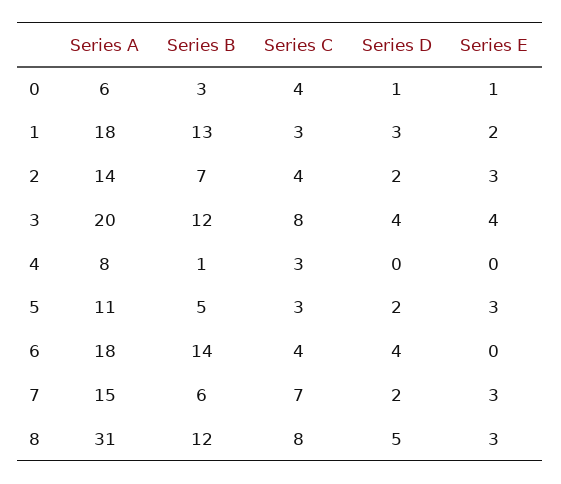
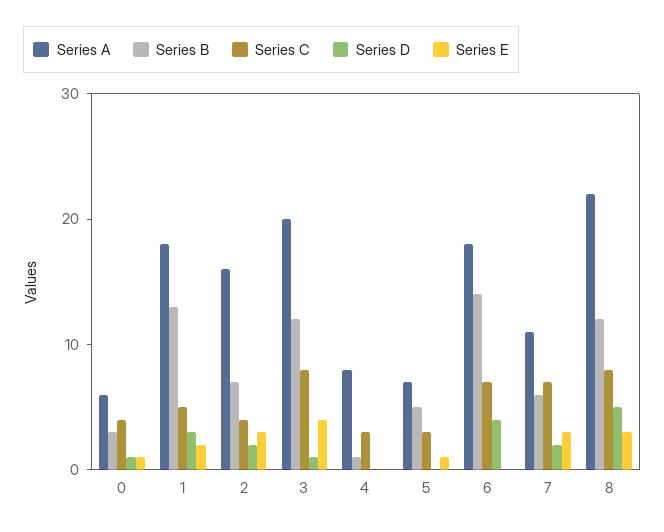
  {
    "Series A": {
      "0": 6,
      "1": 18,
-     "2": 14,
+     "2": 16,
      "3": 20,
      "4": 8,
-     "5": 11,
+     "5": 7,
      "6": 18,
-     "7": 15,
+     "7": 11,
-     "8": 31
+     "8": 22
    },
    "Series B": {
      "0": 3,
      "1": 13,
      "2": 7,
      "3": 12,
      "4": 1,
      "5": 5,
      "6": 14,
      "7": 6,
      "8": 12
    },
    "Series C": {
      "0": 4,
-     "1": 3,
+     "1": 5,
      "2": 4,
      "3": 8,
      "4": 3,
      "5": 3,
-     "6": 4,
+     "6": 7,
      "7": 7,
      "8": 8
    },
    "Series D": {
      "0": 1,
      "1": 3,
      "2": 2,
-     "3": 4,
+     "3": 1,
      "4": 0,
-     "5": 2,
+     "5": 0,
      "6": 4,
      "7": 2,
      "8": 5
    },
    "Series E": {
      "0": 1,
      "1": 2,
      "2": 3,
      "3": 4,
      "4": 0,
-     "5": 3,
+     "5": 1,
      "6": 0,
      "7": 3,
      "8": 3
    }
  }

